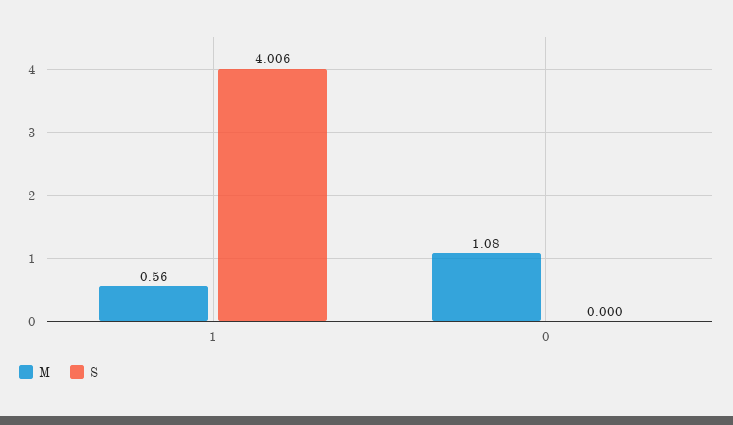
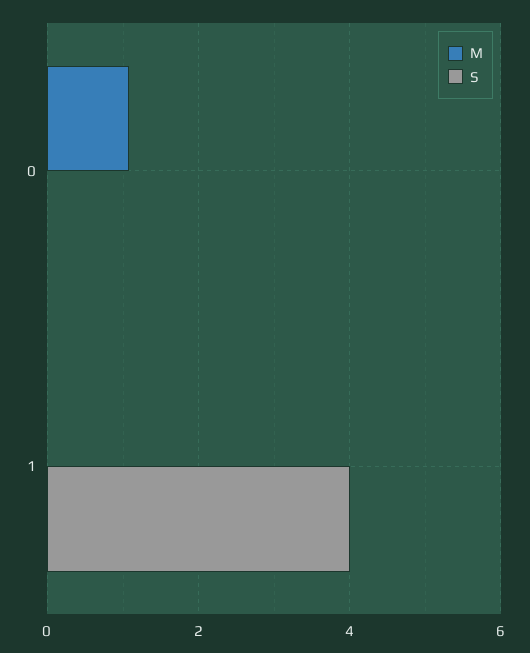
  {
    "M": {
-     "1": 0.56,
+     "1": 0,
      "0": 1.08
    },
    "S": {
      "1": 4.006,
      "0": 0
    }
  }

